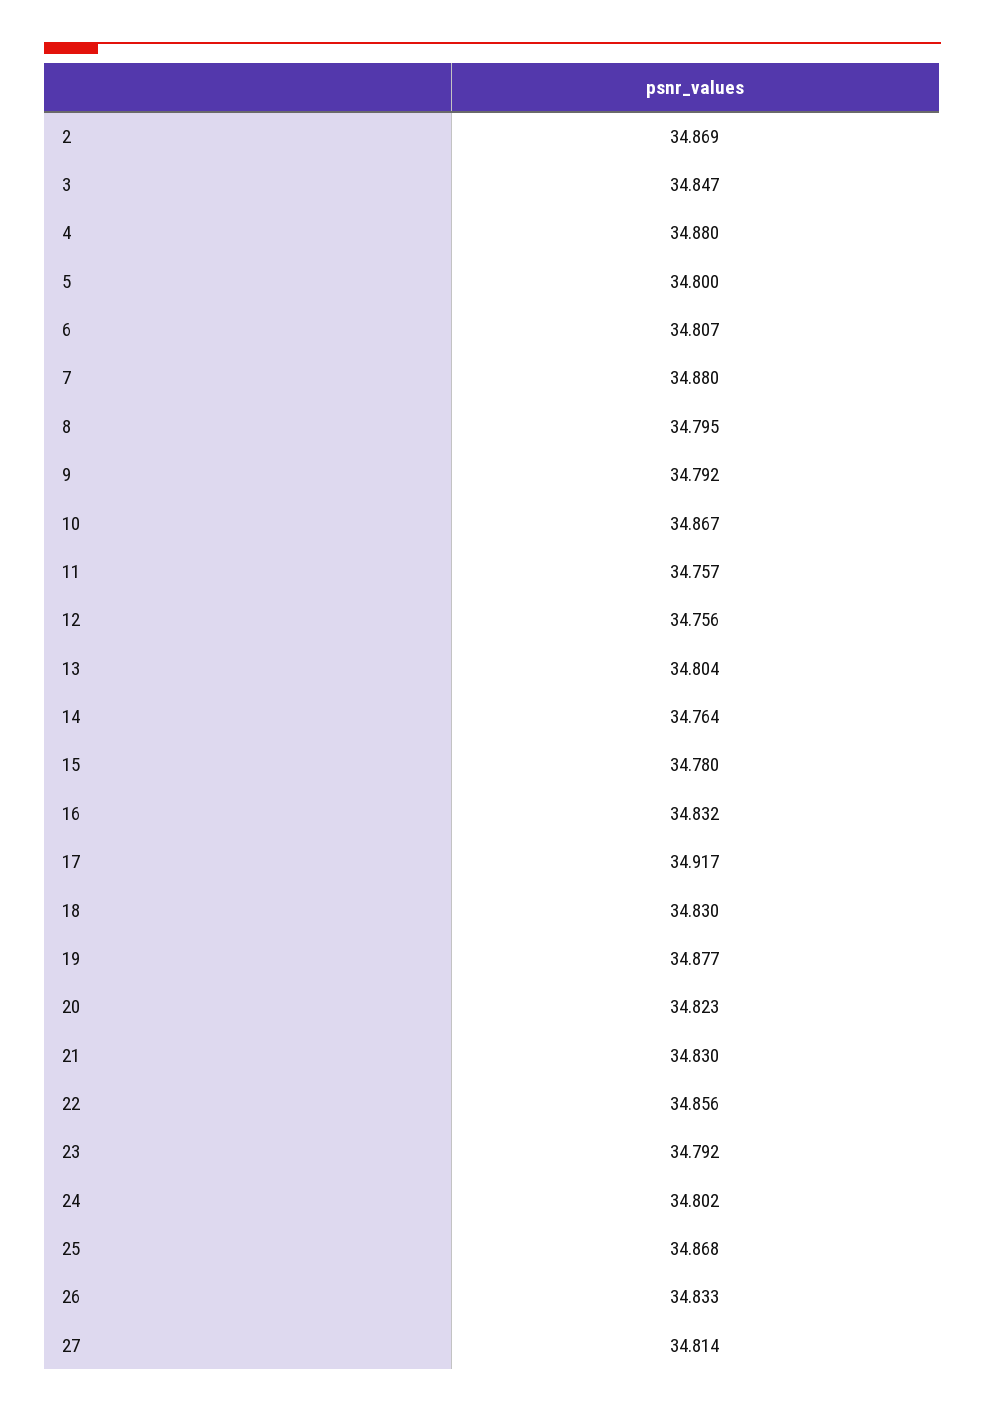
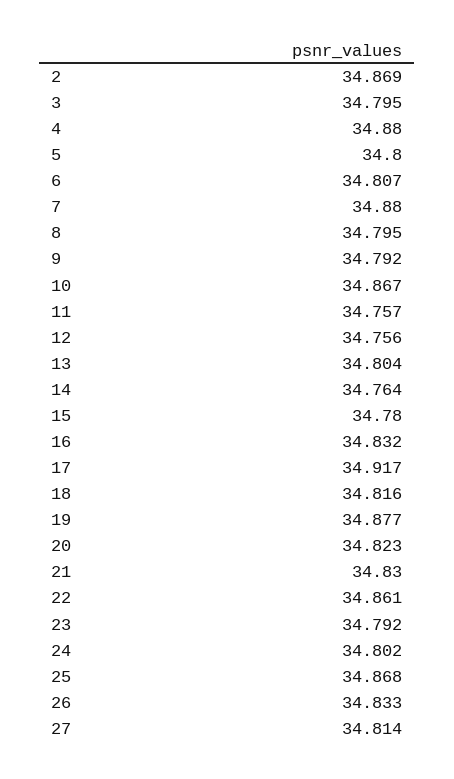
  {
    "2": 34.869,
-   "3": 34.847,
+   "3": 34.795,
    "4": 34.88,
    "5": 34.8,
    "6": 34.807,
    "7": 34.88,
    "8": 34.795,
    "9": 34.792,
    "10": 34.867,
    "11": 34.757,
    "12": 34.756,
    "13": 34.804,
    "14": 34.764,
    "15": 34.78,
    "16": 34.832,
    "17": 34.917,
-   "18": 34.83,
+   "18": 34.816,
    "19": 34.877,
    "20": 34.823,
    "21": 34.83,
-   "22": 34.856,
+   "22": 34.861,
    "23": 34.792,
    "24": 34.802,
    "25": 34.868,
    "26": 34.833,
    "27": 34.814
  }

